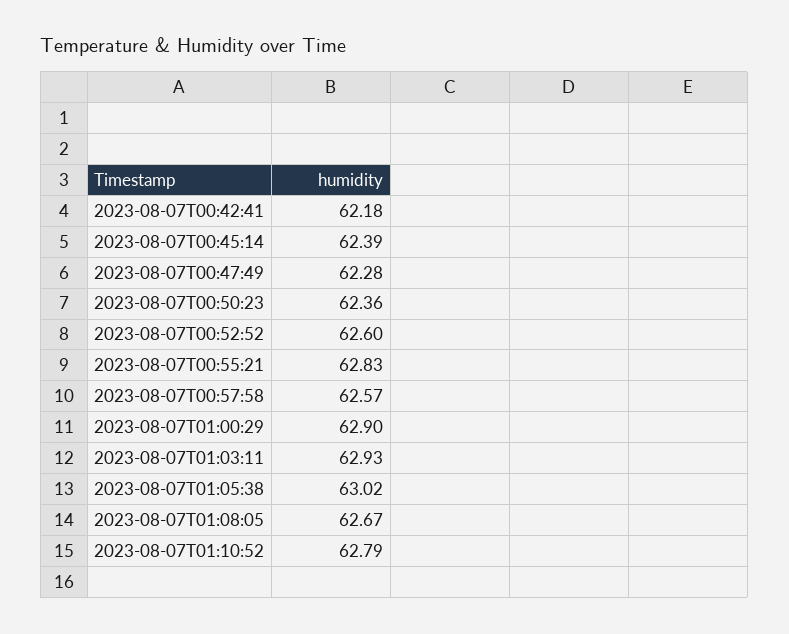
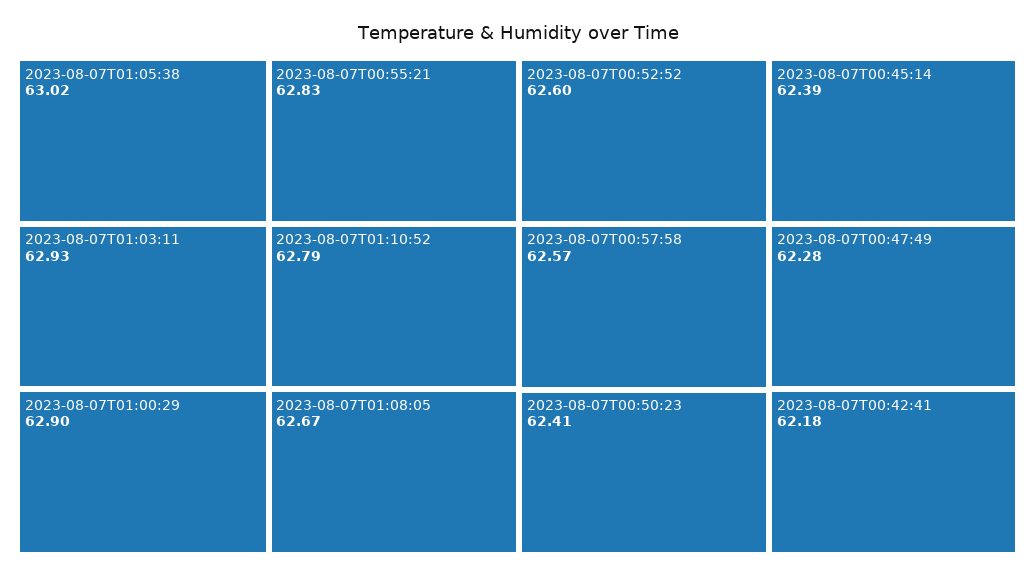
  {
    "2023-08-07T00:42:41": 62.18,
    "2023-08-07T00:45:14": 62.39,
    "2023-08-07T00:47:49": 62.28,
-   "2023-08-07T00:50:23": 62.36,
+   "2023-08-07T00:50:23": 62.41,
    "2023-08-07T00:52:52": 62.6,
    "2023-08-07T00:55:21": 62.83,
    "2023-08-07T00:57:58": 62.57,
    "2023-08-07T01:00:29": 62.9,
    "2023-08-07T01:03:11": 62.93,
    "2023-08-07T01:05:38": 63.02,
    "2023-08-07T01:08:05": 62.67,
    "2023-08-07T01:10:52": 62.79
  }

